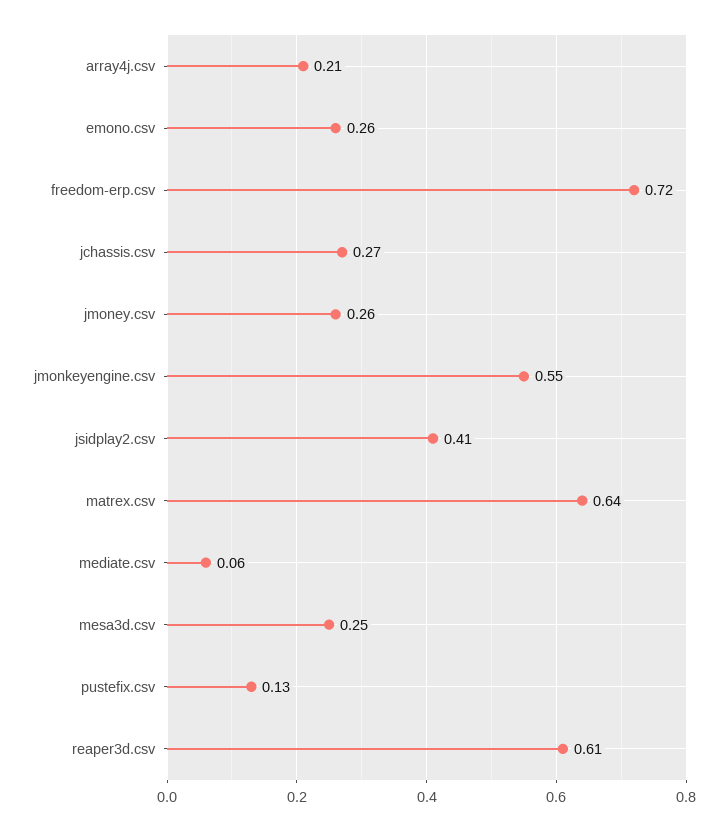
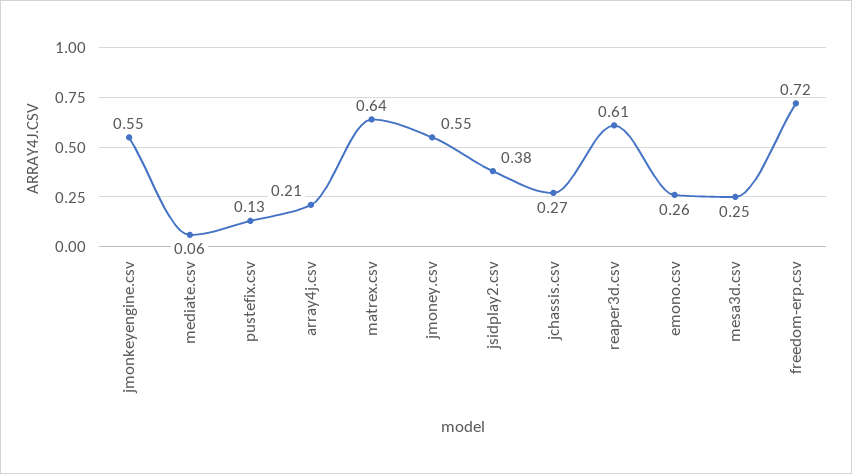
  {
    "array4j.csv": 0.21,
    "emono.csv": 0.26,
    "freedom-erp.csv": 0.72,
    "jchassis.csv": 0.27,
-   "jmoney.csv": 0.26,
+   "jmoney.csv": 0.55,
    "jmonkeyengine.csv": 0.55,
-   "jsidplay2.csv": 0.41,
+   "jsidplay2.csv": 0.38,
    "matrex.csv": 0.64,
    "mediate.csv": 0.06,
    "mesa3d.csv": 0.25,
    "pustefix.csv": 0.13,
    "reaper3d.csv": 0.61
  }

